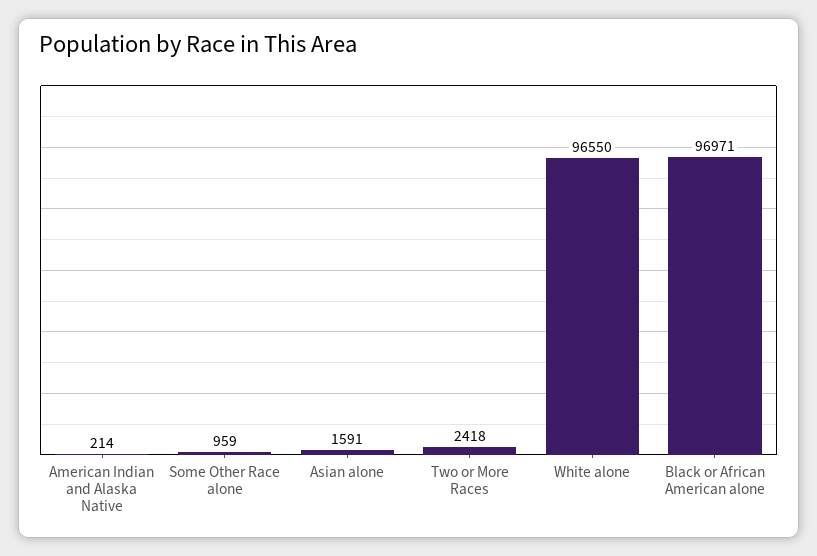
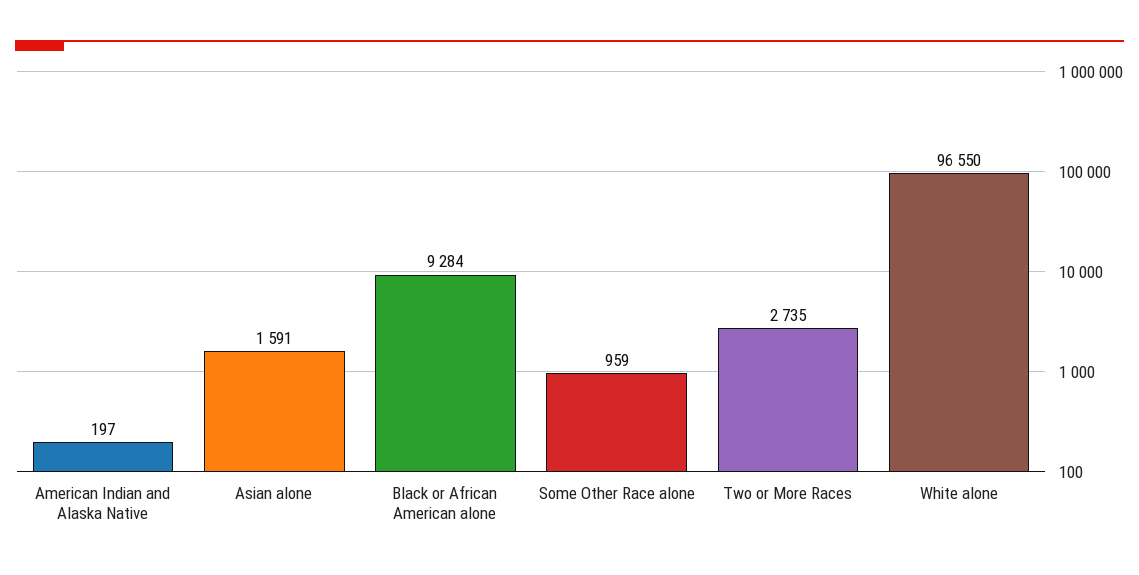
  {
-   "American Indian and Alaska Native": 214,
+   "American Indian and Alaska Native": 197,
    "Some Other Race alone": 959,
    "Asian alone": 1591,
-   "Two or More Races": 2418,
+   "Two or More Races": 2735,
    "White alone": 96550,
-   "Black or African American alone": 96971
+   "Black or African American alone": 9284
  }

